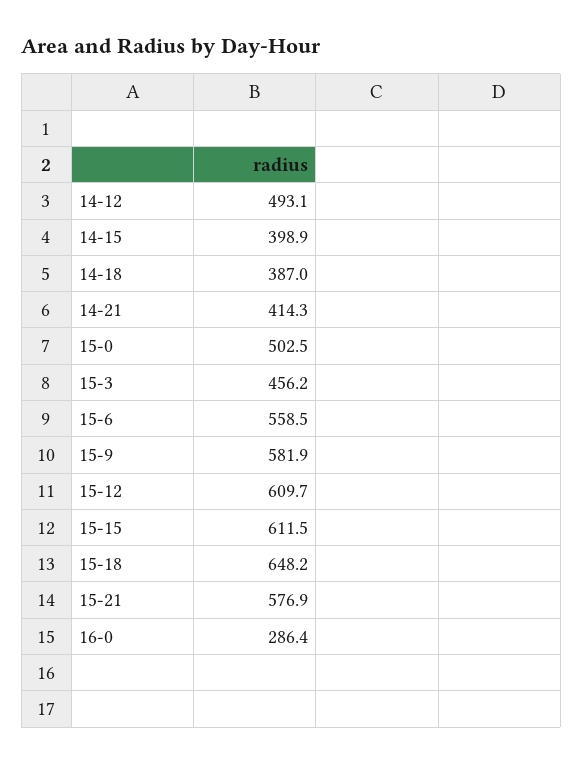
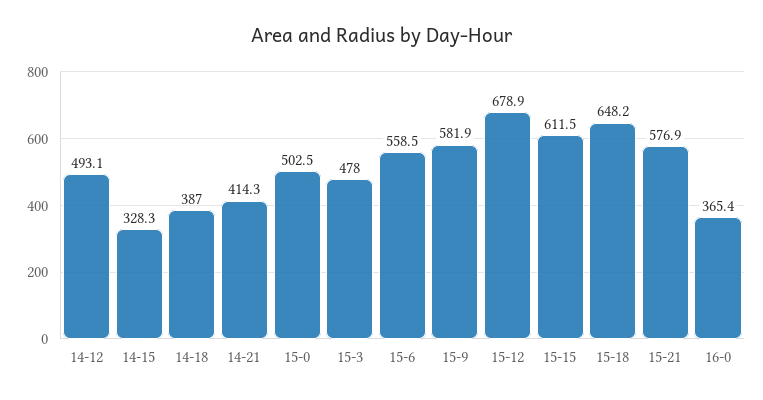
  {
    "14-12": 493.1,
-   "14-15": 398.9,
+   "14-15": 328.3,
    "14-18": 387,
    "14-21": 414.3,
    "15-0": 502.5,
-   "15-3": 456.2,
+   "15-3": 478,
    "15-6": 558.5,
    "15-9": 581.9,
-   "15-12": 609.7,
+   "15-12": 678.9,
    "15-15": 611.5,
    "15-18": 648.2,
    "15-21": 576.9,
-   "16-0": 286.4
+   "16-0": 365.4
  }

